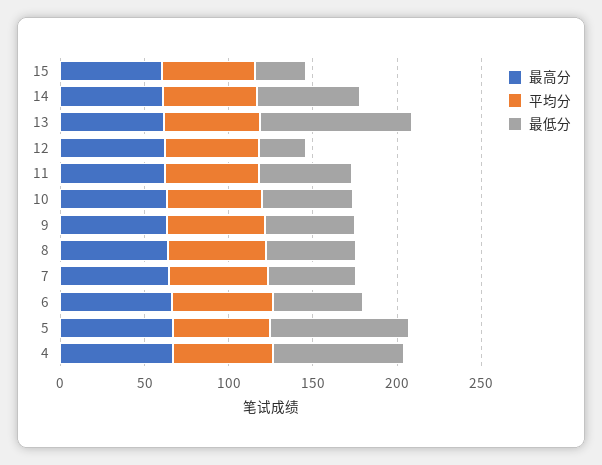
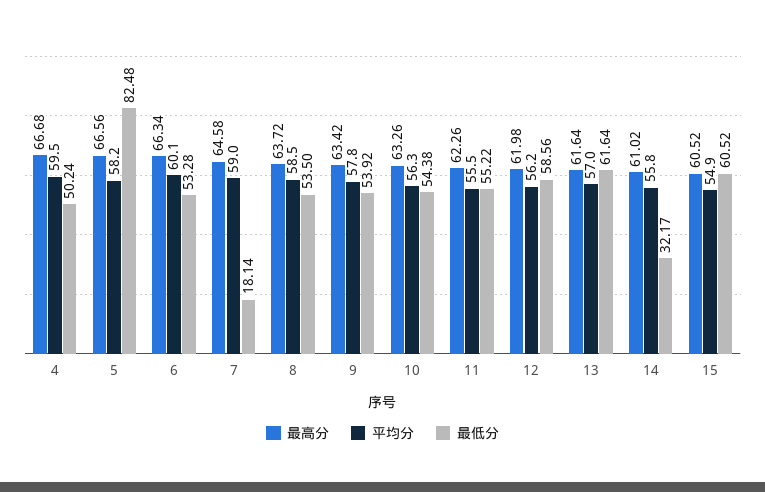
  {
    "最高分": {
      "15": 60.52,
      "14": 61.02,
      "13": 61.64,
      "12": 61.98,
      "11": 62.26,
      "10": 63.26,
      "9": 63.42,
      "8": 63.72,
      "7": 64.58,
      "6": 66.34,
      "5": 66.56,
      "4": 66.68
    },
    "平均分": {
      "15": 54.9,
      "14": 55.8,
      "13": 57,
      "12": 56.2,
      "11": 55.5,
      "10": 56.3,
      "9": 57.8,
      "8": 58.5,
      "7": 59,
      "6": 60.1,
      "5": 58.2,
      "4": 59.5
    },
    "最低分": {
-     "15": 30,
+     "15": 60.52,
-     "14": 60,
+     "14": 32.17,
-     "13": 90,
+     "13": 61.64,
-     "12": 30,
+     "12": 58.56,
      "11": 55.22,
      "10": 54.38,
      "9": 53.92,
      "8": 53.5,
-     "7": 50,
+     "7": 18.14,
      "6": 53.28,
      "5": 82.48,
-     "4": 80
+     "4": 50.24
    }
  }

